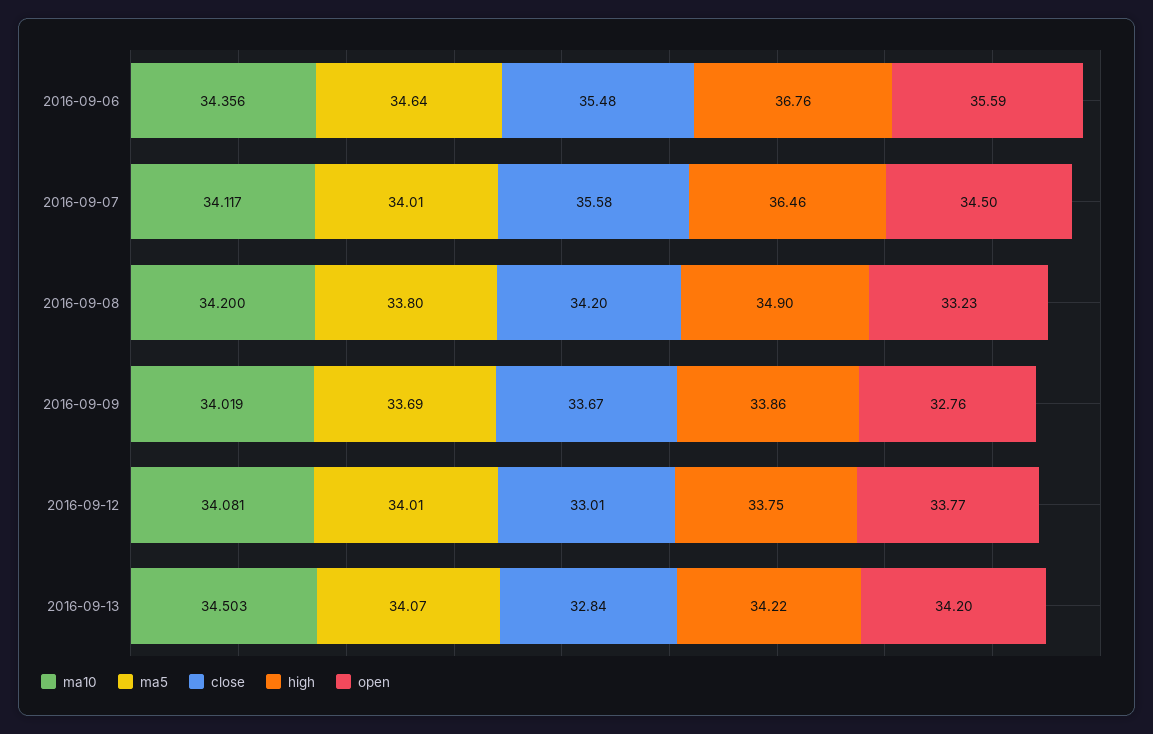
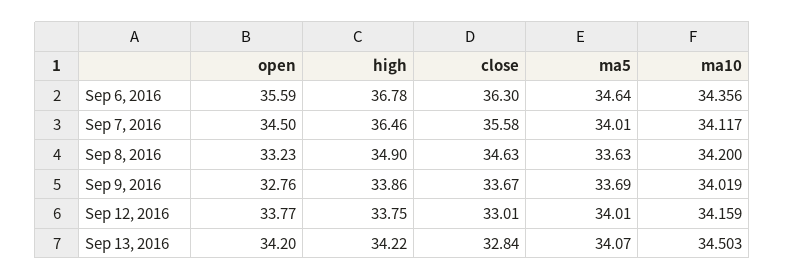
  {
    "ma10": {
      "2016-09-06": 34.356,
      "2016-09-07": 34.117,
      "2016-09-08": 34.2,
      "2016-09-09": 34.019,
-     "2016-09-12": 34.081,
+     "2016-09-12": 34.159,
      "2016-09-13": 34.503
    },
    "ma5": {
      "2016-09-06": 34.64,
      "2016-09-07": 34.01,
-     "2016-09-08": 33.8,
+     "2016-09-08": 33.63,
      "2016-09-09": 33.69,
      "2016-09-12": 34.01,
      "2016-09-13": 34.07
    },
    "close": {
-     "2016-09-06": 35.48,
+     "2016-09-06": 36.3,
      "2016-09-07": 35.58,
-     "2016-09-08": 34.2,
+     "2016-09-08": 34.63,
      "2016-09-09": 33.67,
      "2016-09-12": 33.01,
      "2016-09-13": 32.84
    },
    "high": {
-     "2016-09-06": 36.76,
+     "2016-09-06": 36.78,
      "2016-09-07": 36.46,
      "2016-09-08": 34.9,
      "2016-09-09": 33.86,
      "2016-09-12": 33.75,
      "2016-09-13": 34.22
    },
    "open": {
      "2016-09-06": 35.59,
      "2016-09-07": 34.5,
      "2016-09-08": 33.23,
      "2016-09-09": 32.76,
      "2016-09-12": 33.77,
      "2016-09-13": 34.2
    }
  }

